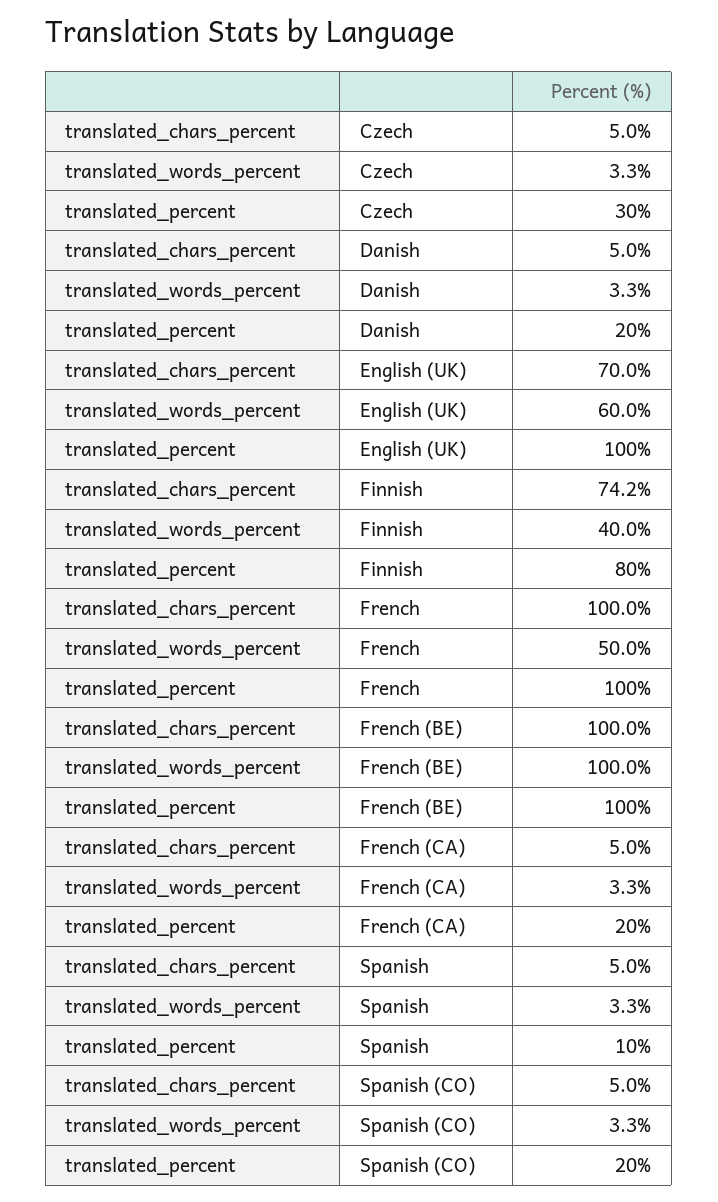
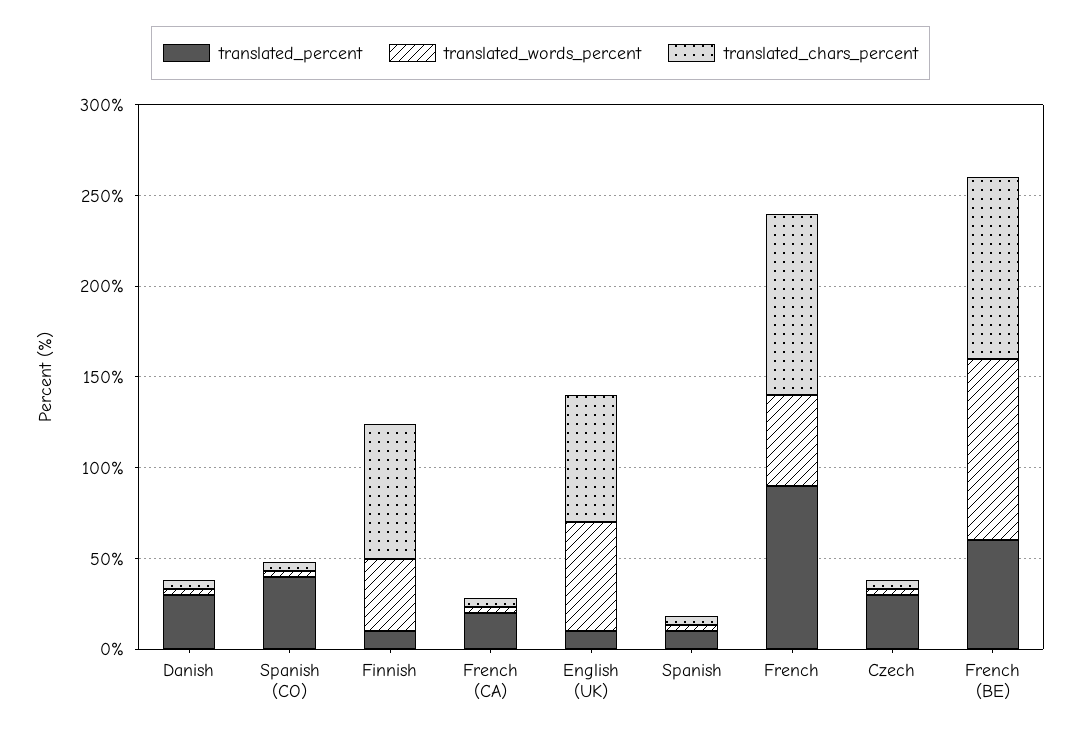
  {
    "translated_chars_percent": {
      "Czech": 5,
      "Danish": 5,
      "English (UK)": 70,
      "Finnish": 74.2,
      "French": 100,
      "French (BE)": 100,
      "French (CA)": 5,
      "Spanish": 5,
      "Spanish (CO)": 5
    },
    "translated_words_percent": {
      "Czech": 3.3,
      "Danish": 3.3,
      "English (UK)": 60,
      "Finnish": 40,
      "French": 50,
      "French (BE)": 100,
      "French (CA)": 3.3,
      "Spanish": 3.3,
      "Spanish (CO)": 3.3
    },
    "translated_percent": {
      "Czech": 30,
-     "Danish": 20,
+     "Danish": 30,
-     "English (UK)": 100,
+     "English (UK)": 10,
-     "Finnish": 80,
+     "Finnish": 10,
-     "French": 100,
+     "French": 90,
-     "French (BE)": 100,
+     "French (BE)": 60,
      "French (CA)": 20,
      "Spanish": 10,
-     "Spanish (CO)": 20
+     "Spanish (CO)": 40
    }
  }

